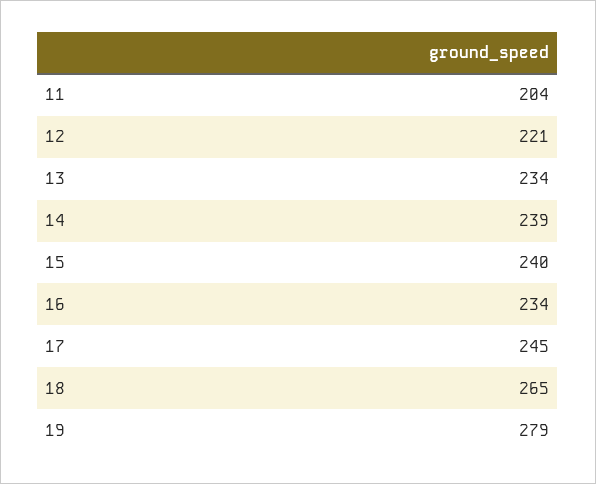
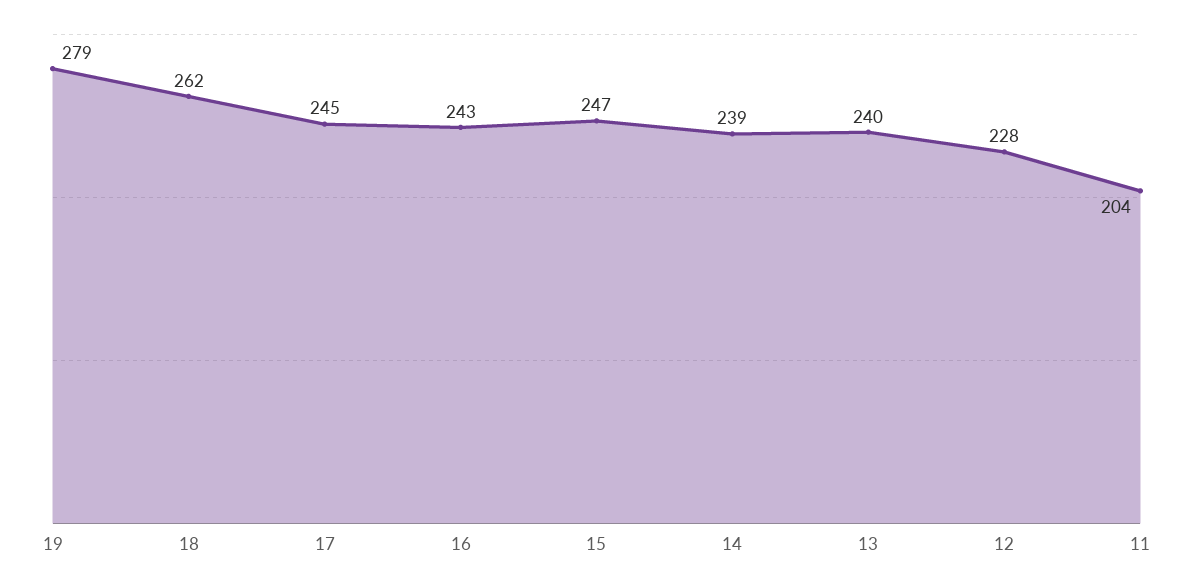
  {
    "11": 204,
-   "12": 221,
+   "12": 228,
-   "13": 234,
+   "13": 240,
    "14": 239,
-   "15": 240,
+   "15": 247,
-   "16": 234,
+   "16": 243,
    "17": 245,
-   "18": 265,
+   "18": 262,
    "19": 279
  }

